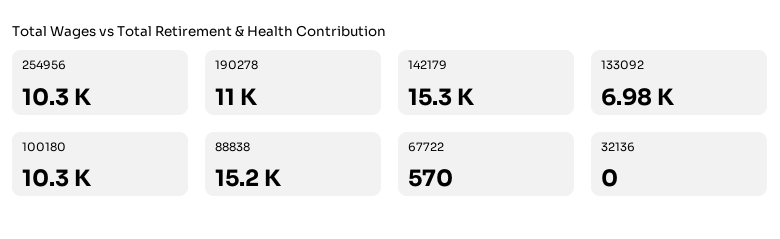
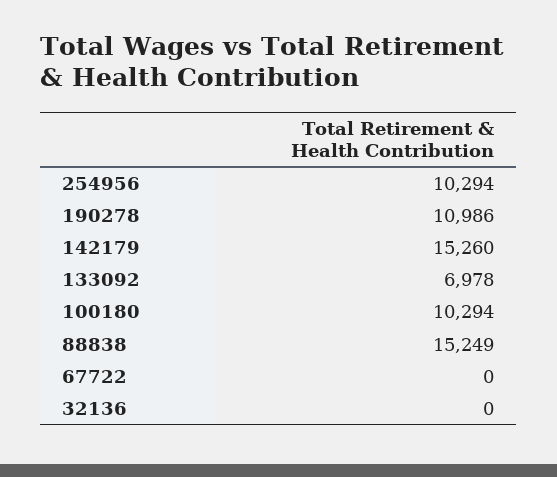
  {
    "254956": 10294,
    "190278": 10986,
    "142179": 15260,
    "133092": 6978,
    "100180": 10294,
    "88838": 15249,
-   "67722": 570,
+   "67722": 0,
    "32136": 0
  }

